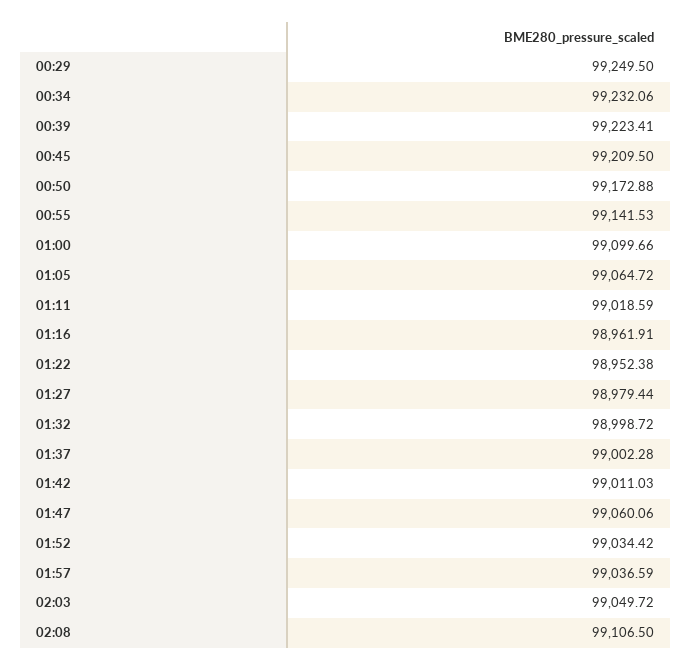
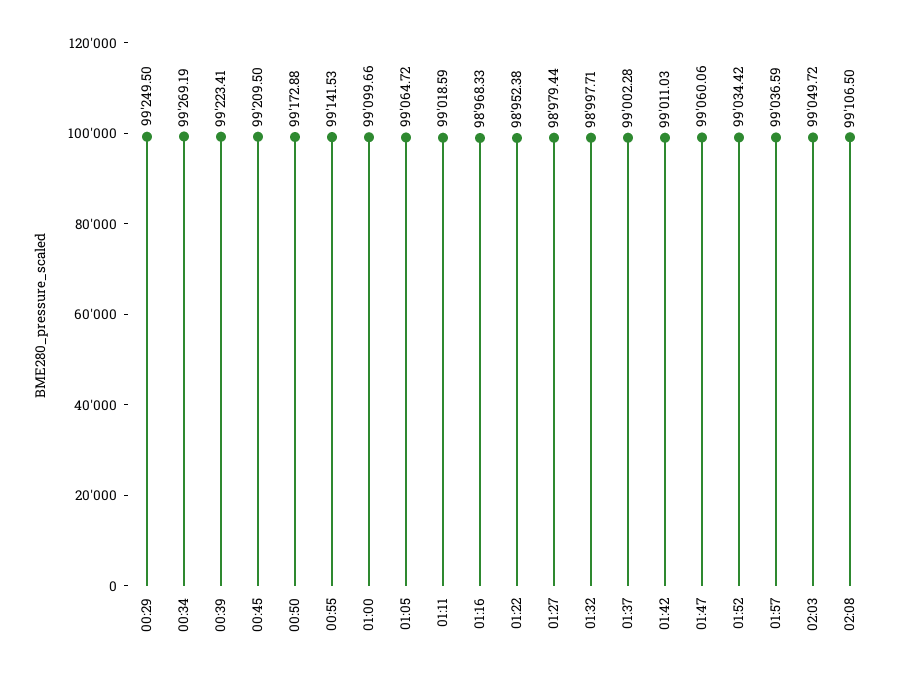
  {
    "00:29": 99249.5,
-   "00:34": 99232.06,
+   "00:34": 99269.19,
    "00:39": 99223.41,
    "00:45": 99209.5,
    "00:50": 99172.88,
    "00:55": 99141.53,
    "01:00": 99099.66,
    "01:05": 99064.72,
    "01:11": 99018.59,
-   "01:16": 98961.91,
+   "01:16": 98968.33,
    "01:22": 98952.38,
    "01:27": 98979.44,
-   "01:32": 98998.72,
+   "01:32": 98997.71,
    "01:37": 99002.28,
    "01:42": 99011.03,
    "01:47": 99060.06,
    "01:52": 99034.42,
    "01:57": 99036.59,
    "02:03": 99049.72,
    "02:08": 99106.5
  }

